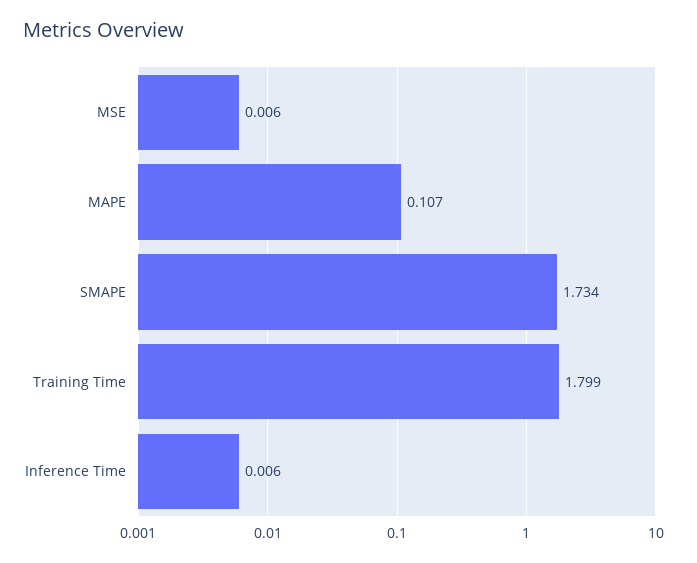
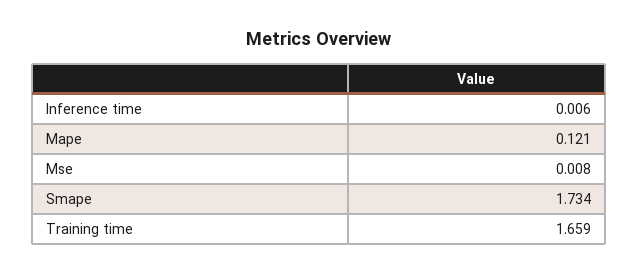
  {
-   "MSE": 0.006,
+   "MSE": 0.008,
-   "MAPE": 0.107,
+   "MAPE": 0.121,
    "SMAPE": 1.734,
-   "Training Time": 1.799,
+   "Training Time": 1.659,
    "Inference Time": 0.006
  }

